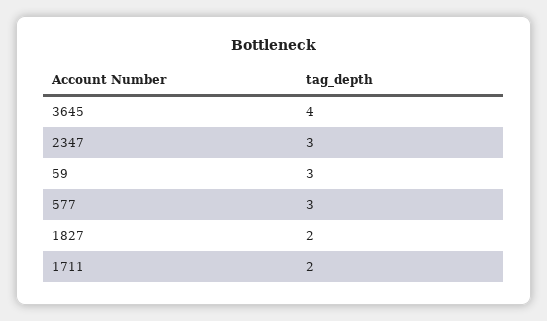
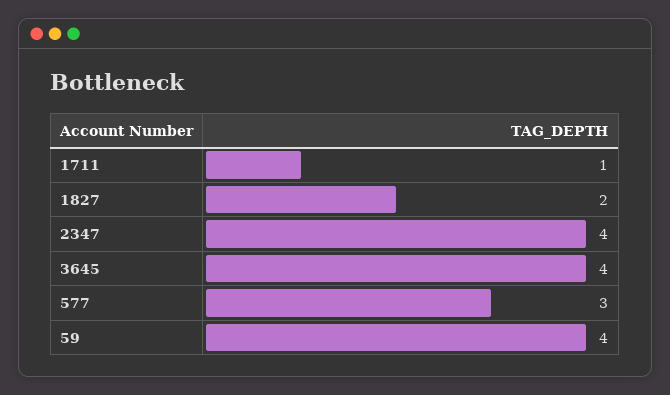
  {
    "3645": 4,
-   "2347": 3,
+   "2347": 4,
-   "59": 3,
+   "59": 4,
    "577": 3,
    "1827": 2,
-   "1711": 2
+   "1711": 1
  }

